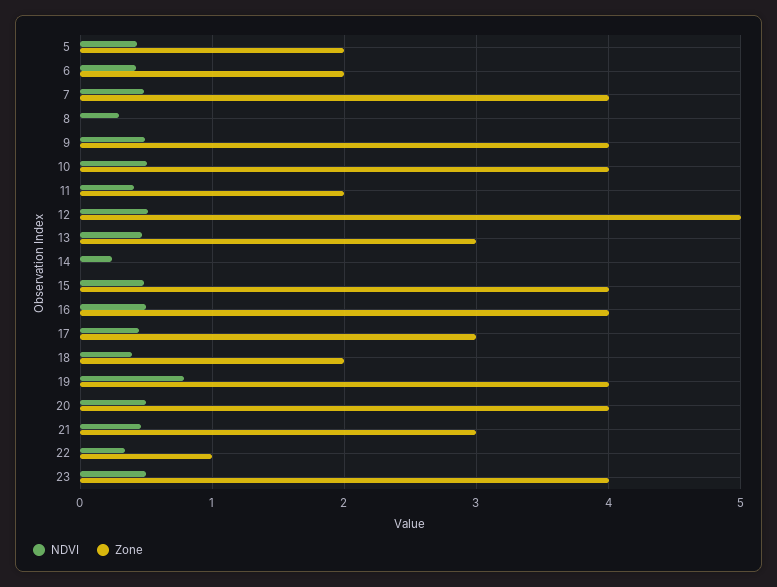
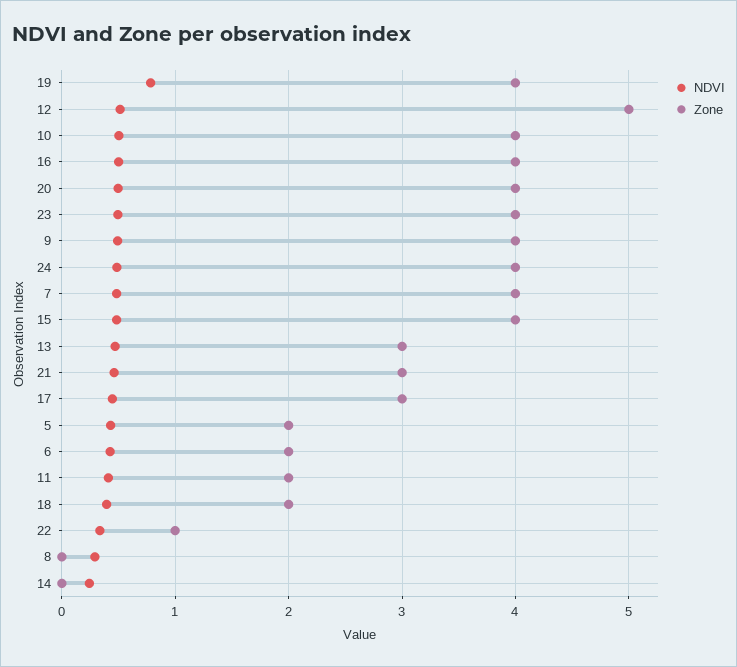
  {
    "NDVI": {
      "5": 0.4,
      "6": 0.4,
      "7": 0.5,
      "8": 0.3,
      "9": 0.5,
      "10": 0.5,
      "11": 0.4,
      "12": 0.5,
      "13": 0.5,
      "14": 0.2,
      "15": 0.5,
      "16": 0.5,
      "17": 0.4,
      "18": 0.4,
      "19": 0.8,
      "20": 0.5,
      "21": 0.5,
      "22": 0.3,
-     "23": 0.5
+     "23": 0.5,
+     "24": 0.5
    },
    "Zone": {
      "5": 2,
      "6": 2,
      "7": 4,
      "8": 0,
      "9": 4,
      "10": 4,
      "11": 2,
      "12": 5,
      "13": 3,
      "14": 0,
      "15": 4,
      "16": 4,
      "17": 3,
      "18": 2,
      "19": 4,
      "20": 4,
      "21": 3,
      "22": 1,
-     "23": 4
+     "23": 4,
+     "24": 4
    }
  }

